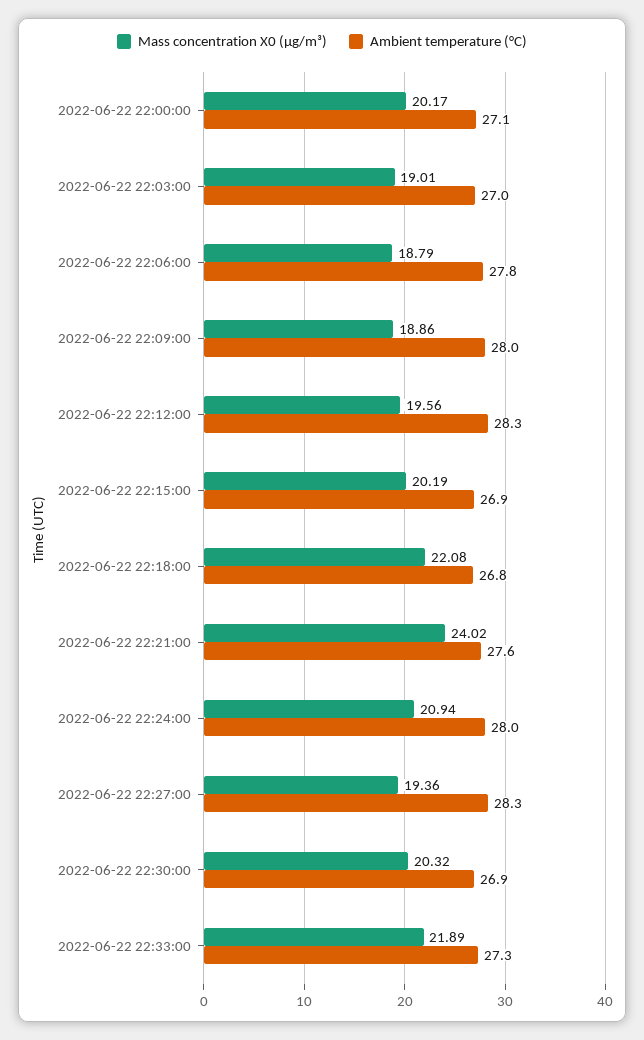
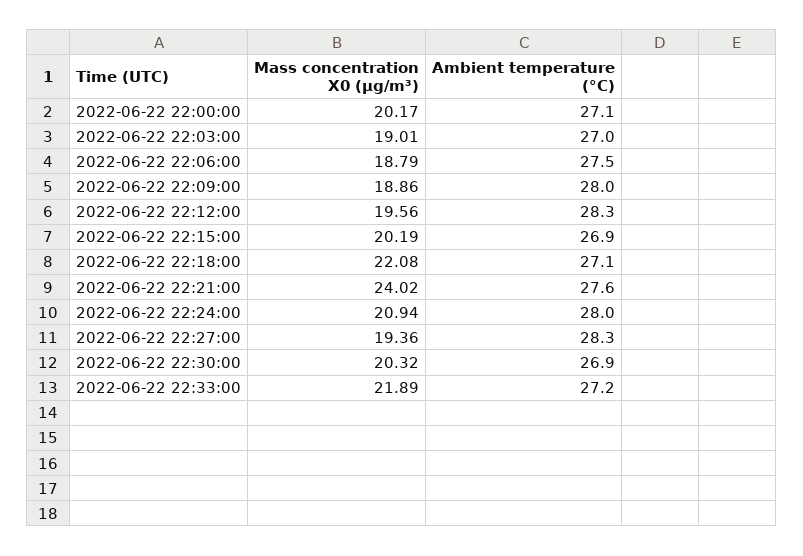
  {
    "Mass concentration X0 (μg/m³)": {
      "2022-06-22 22:00:00": 20.17,
      "2022-06-22 22:03:00": 19.01,
      "2022-06-22 22:06:00": 18.79,
      "2022-06-22 22:09:00": 18.86,
      "2022-06-22 22:12:00": 19.56,
      "2022-06-22 22:15:00": 20.19,
      "2022-06-22 22:18:00": 22.08,
      "2022-06-22 22:21:00": 24.02,
      "2022-06-22 22:24:00": 20.94,
      "2022-06-22 22:27:00": 19.36,
      "2022-06-22 22:30:00": 20.32,
      "2022-06-22 22:33:00": 21.89
    },
    "Ambient temperature (°C)": {
      "2022-06-22 22:00:00": 27.1,
      "2022-06-22 22:03:00": 27,
-     "2022-06-22 22:06:00": 27.8,
+     "2022-06-22 22:06:00": 27.5,
      "2022-06-22 22:09:00": 28,
      "2022-06-22 22:12:00": 28.3,
      "2022-06-22 22:15:00": 26.9,
-     "2022-06-22 22:18:00": 26.8,
+     "2022-06-22 22:18:00": 27.1,
      "2022-06-22 22:21:00": 27.6,
      "2022-06-22 22:24:00": 28,
      "2022-06-22 22:27:00": 28.3,
      "2022-06-22 22:30:00": 26.9,
-     "2022-06-22 22:33:00": 27.3
+     "2022-06-22 22:33:00": 27.2
    }
  }

